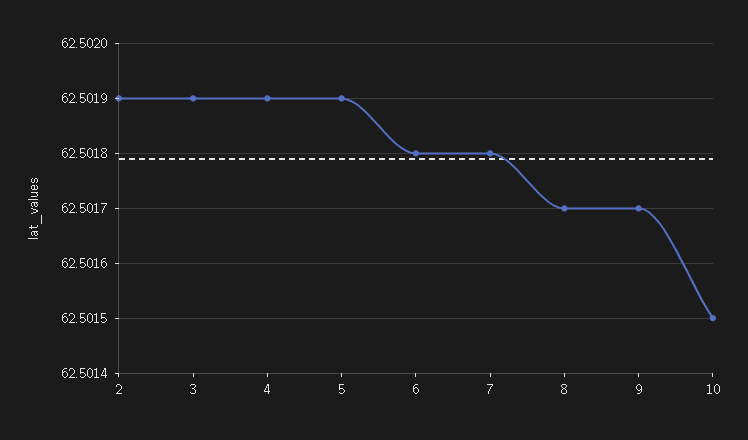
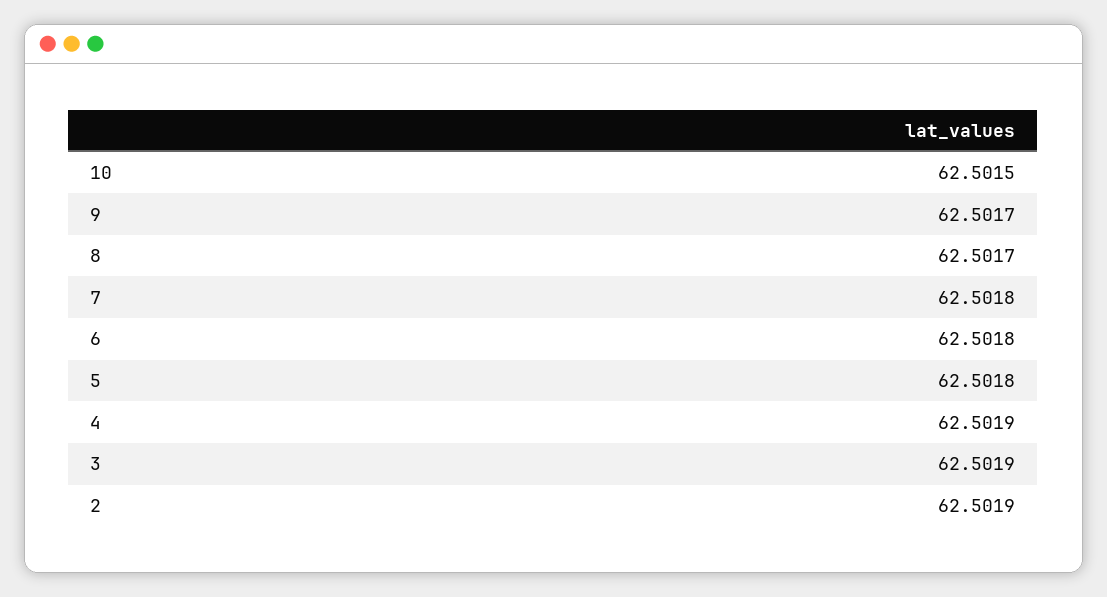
  {
    "2": 62.5019,
    "3": 62.5019,
    "4": 62.5019,
-   "5": 62.5019,
+   "5": 62.5018,
    "6": 62.5018,
    "7": 62.5018,
    "8": 62.5017,
    "9": 62.5017,
    "10": 62.5015
  }

